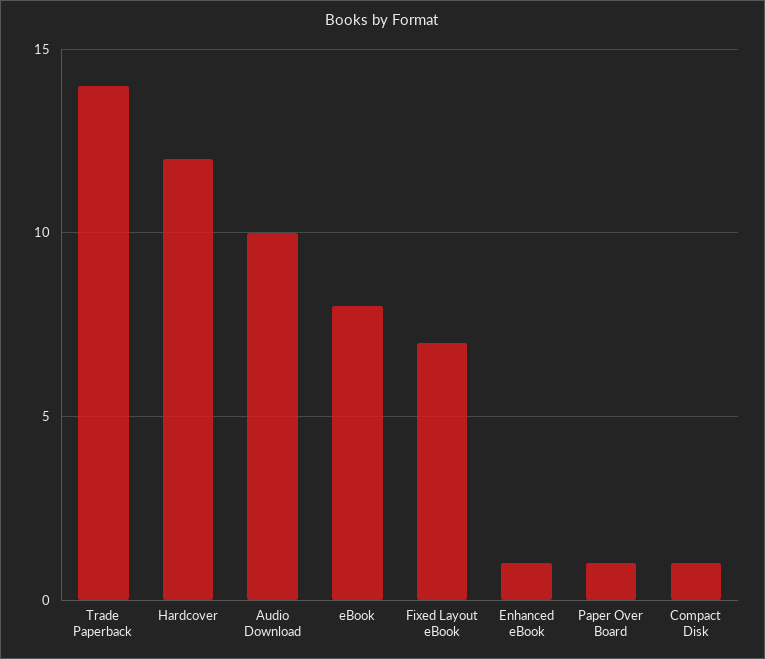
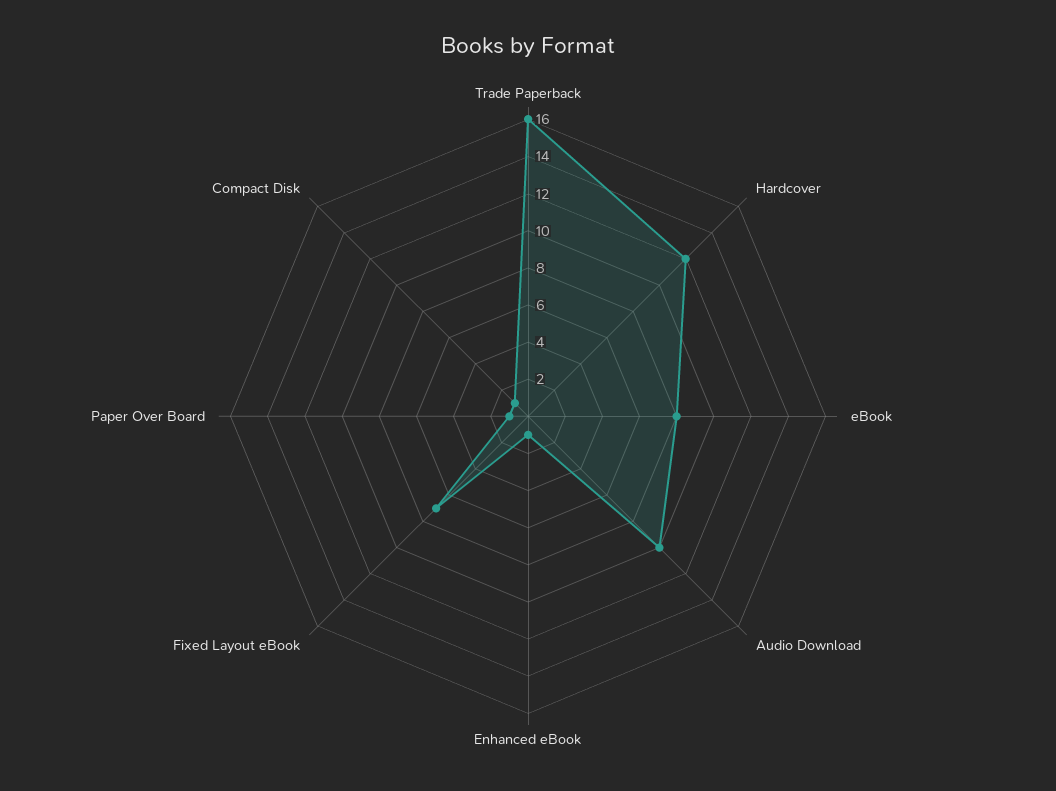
  {
-   "Trade Paperback": 14,
+   "Trade Paperback": 16,
    "Hardcover": 12,
    "Audio Download": 10,
    "eBook": 8,
    "Fixed Layout eBook": 7,
    "Enhanced eBook": 1,
    "Paper Over Board": 1,
    "Compact Disk": 1
  }

